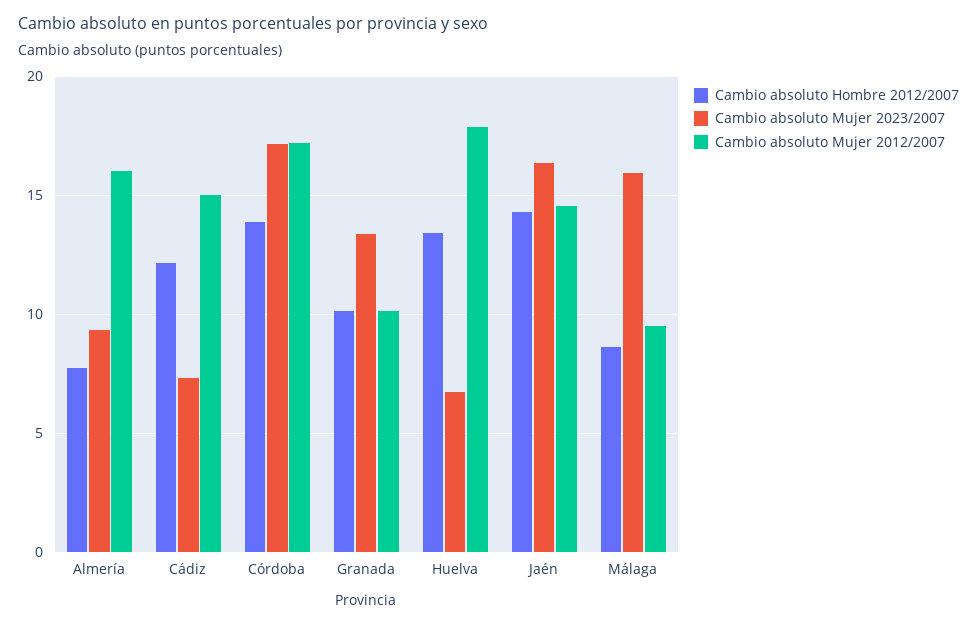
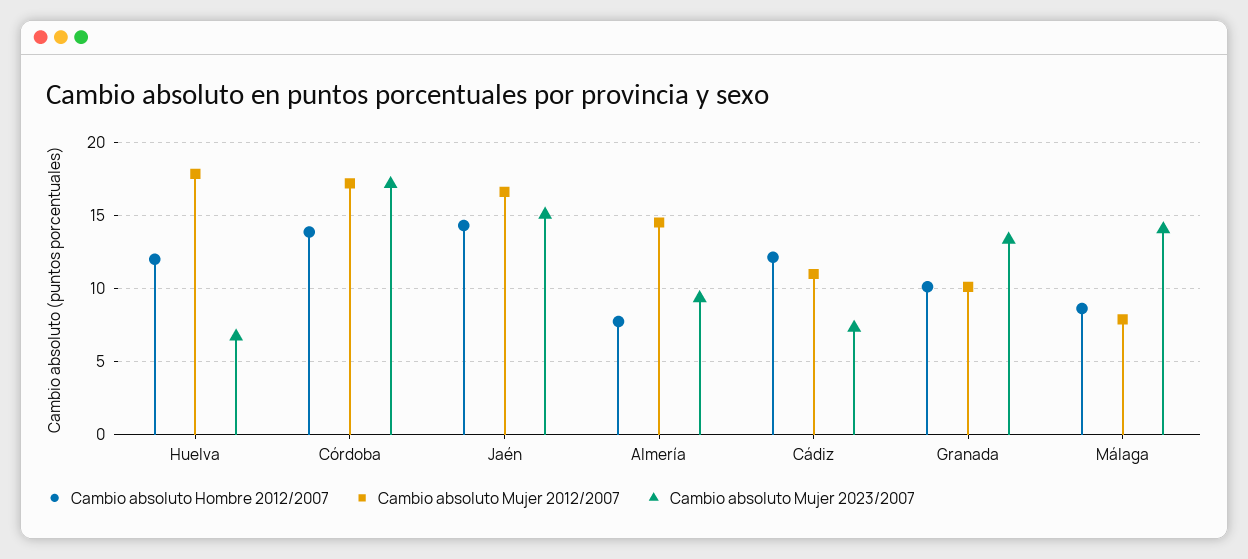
  {
    "Cambio absoluto Hombre 2012/2007": {
      "Almería": 8,
      "Cádiz": 12,
      "Córdoba": 14,
      "Granada": 10,
-     "Huelva": 13.5,
+     "Huelva": 12,
      "Jaén": 14.5,
      "Málaga": 8.5
    },
    "Cambio absoluto Mujer 2023/2007": {
      "Almería": 9.5,
      "Cádiz": 7.5,
      "Córdoba": 17,
      "Granada": 13.5,
      "Huelva": 6.5,
-     "Jaén": 16.5,
+     "Jaén": 15,
-     "Málaga": 16
+     "Málaga": 14
    },
    "Cambio absoluto Mujer 2012/2007": {
-     "Almería": 16,
+     "Almería": 14.5,
-     "Cádiz": 15,
+     "Cádiz": 11,
      "Córdoba": 17,
      "Granada": 10,
      "Huelva": 18,
-     "Jaén": 14.5,
+     "Jaén": 16.5,
-     "Málaga": 9.5
+     "Málaga": 8
    }
  }

